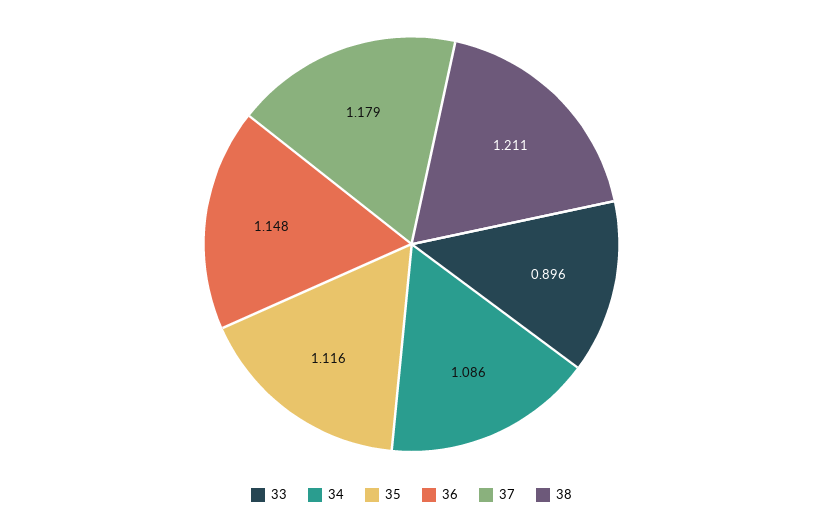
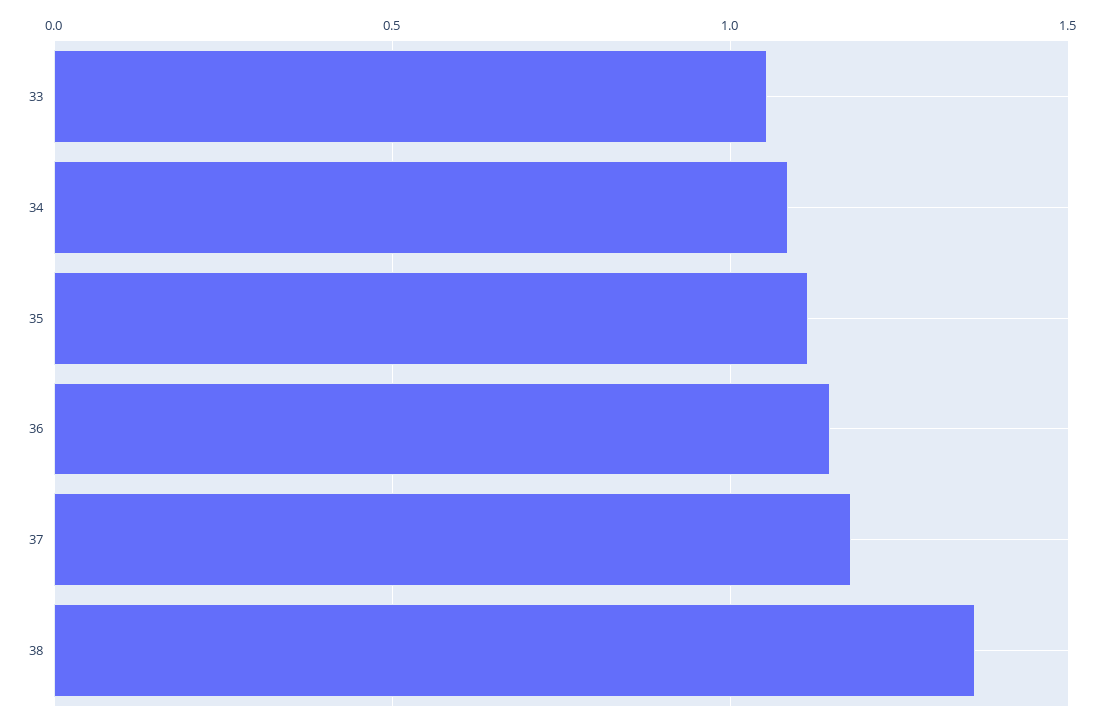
  {
-   "33": 0.896,
+   "33": 1.05,
    "34": 1.086,
    "35": 1.116,
    "36": 1.148,
    "37": 1.179,
-   "38": 1.211
+   "38": 1.35
  }

